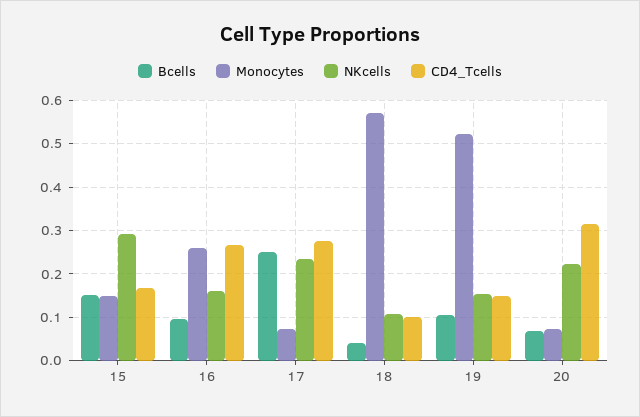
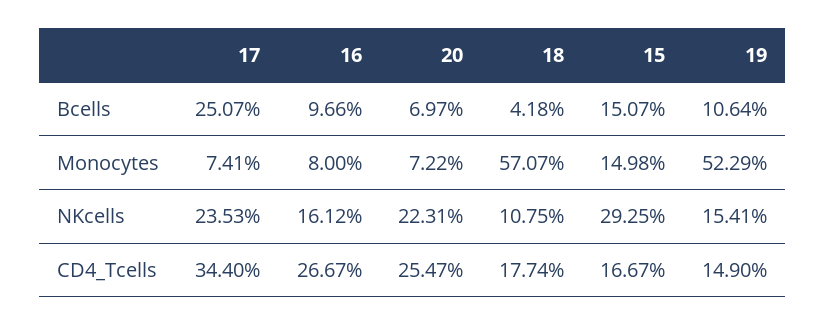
  {
    "Bcells": {
      "15": 0.1507,
      "16": 0.0966,
      "17": 0.2507,
      "18": 0.0418,
      "19": 0.1064,
      "20": 0.0697
    },
    "Monocytes": {
      "15": 0.1498,
-     "16": 0.26,
+     "16": 0.08,
      "17": 0.0741,
      "18": 0.5707,
      "19": 0.5229,
      "20": 0.0722
    },
    "NKcells": {
      "15": 0.2925,
      "16": 0.1612,
      "17": 0.2353,
      "18": 0.1075,
      "19": 0.1541,
      "20": 0.2231
    },
    "CD4_Tcells": {
      "15": 0.1667,
      "16": 0.2667,
-     "17": 0.28,
+     "17": 0.344,
-     "18": 0.1,
+     "18": 0.1774,
      "19": 0.149,
-     "20": 0.32
+     "20": 0.2547
    }
  }

